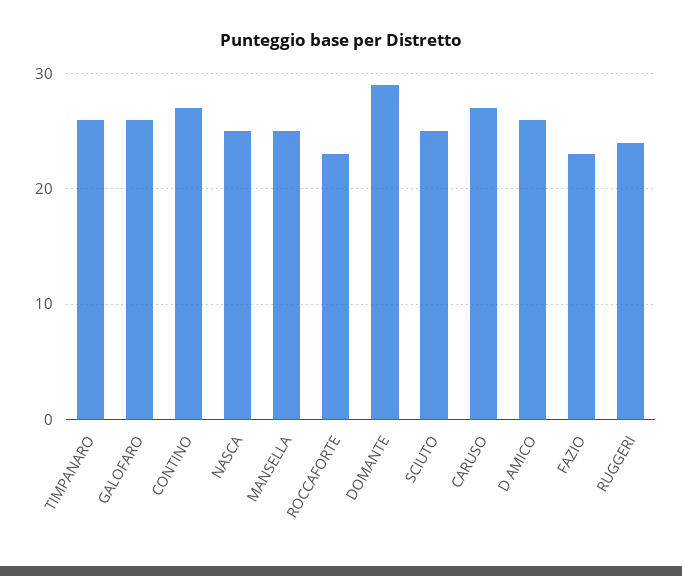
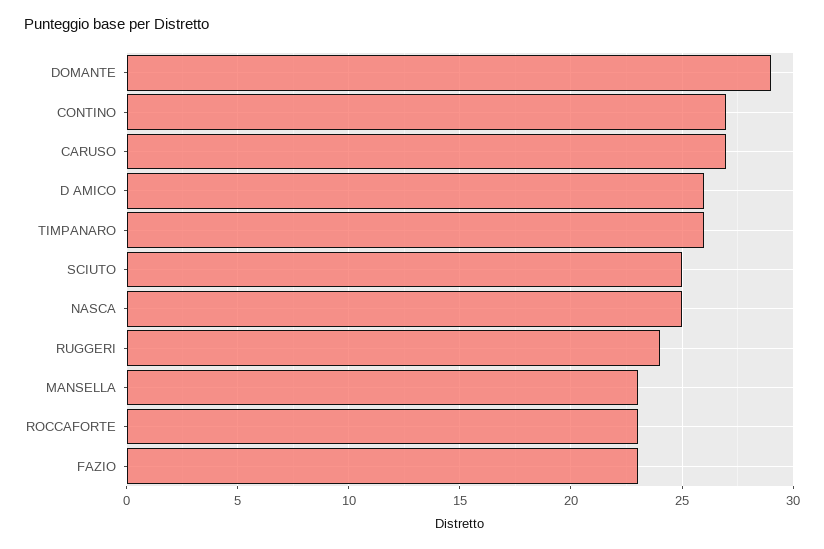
  {
    "TIMPANARO": 26,
-   "GALOFARO": 26,
    "CONTINO": 27,
    "NASCA": 25,
-   "MANSELLA": 25,
+   "MANSELLA": 23,
    "ROCCAFORTE": 23,
    "DOMANTE": 29,
    "SCIUTO": 25,
    "CARUSO": 27,
    "D AMICO": 26,
    "FAZIO": 23,
    "RUGGERI": 24
  }

